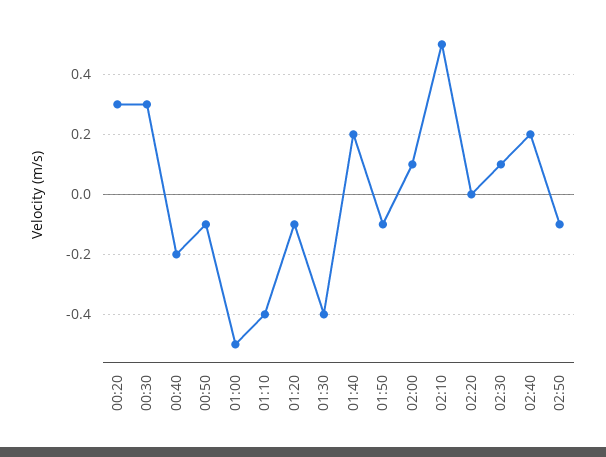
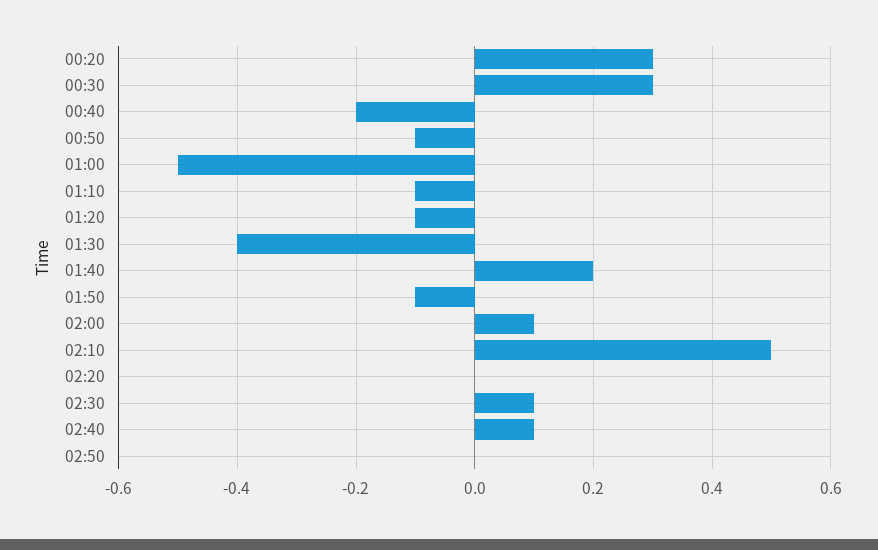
  {
    "00:20": 0.3,
    "00:30": 0.3,
    "00:40": -0.2,
    "00:50": -0.1,
    "01:00": -0.5,
-   "01:10": -0.4,
+   "01:10": -0.1,
    "01:20": -0.1,
    "01:30": -0.4,
    "01:40": 0.2,
    "01:50": -0.1,
    "02:00": 0.1,
    "02:10": 0.5,
    "02:20": 0,
    "02:30": 0.1,
-   "02:40": 0.2,
+   "02:40": 0.1,
-   "02:50": -0.1
+   "02:50": 0
  }

